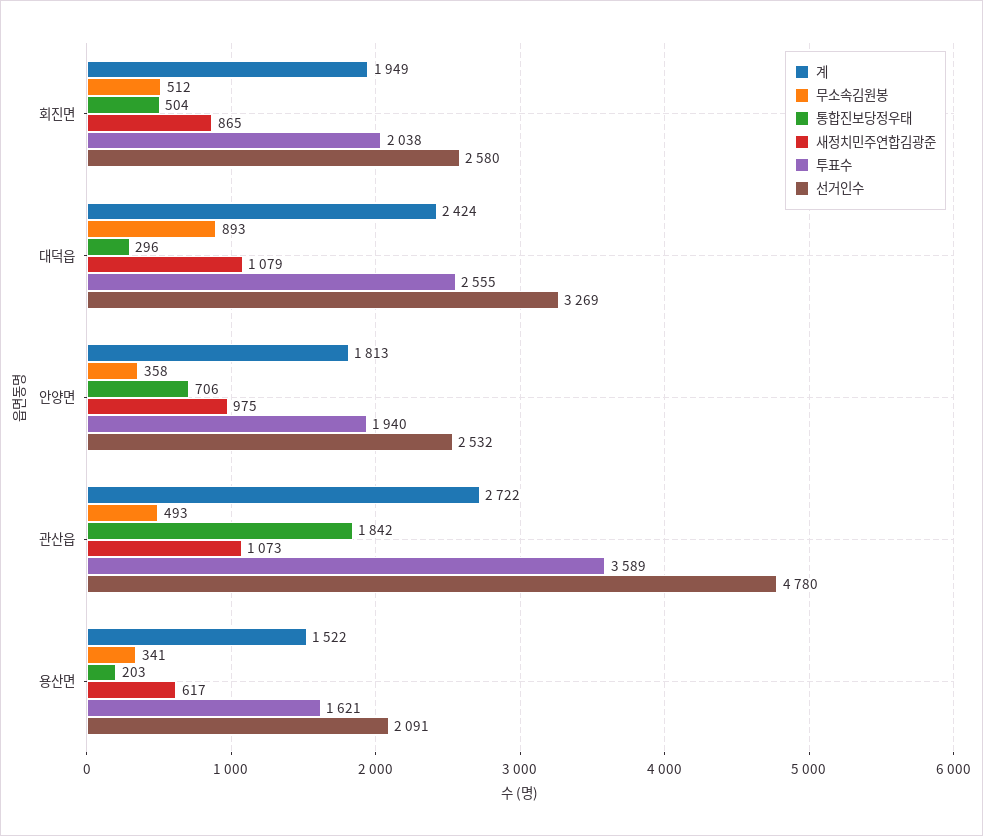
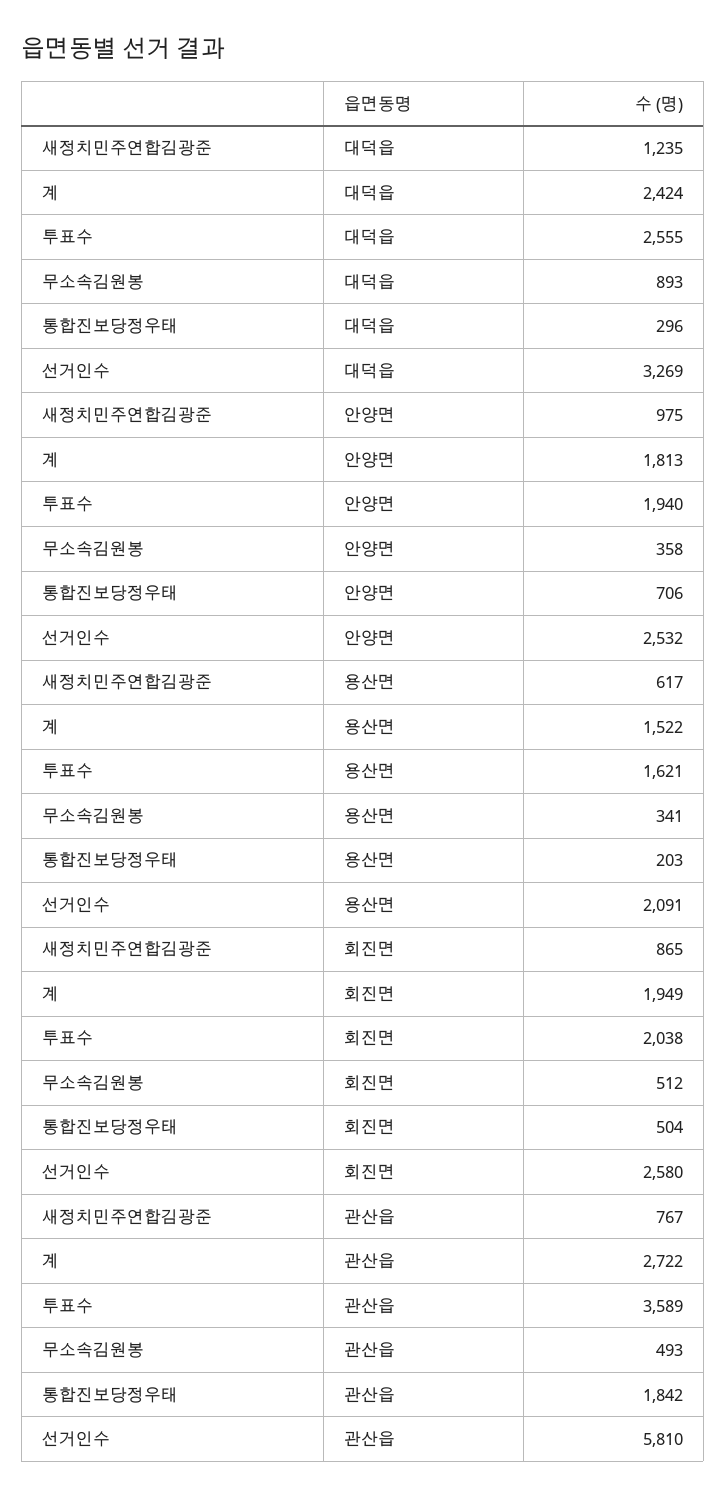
  {
    "계": {
      "회진면": 1949,
      "대덕읍": 2424,
      "안양면": 1813,
      "관산읍": 2722,
      "용산면": 1522
    },
    "무소속김원봉": {
      "회진면": 512,
      "대덕읍": 893,
      "안양면": 358,
      "관산읍": 493,
      "용산면": 341
    },
    "통합진보당정우태": {
      "회진면": 504,
      "대덕읍": 296,
      "안양면": 706,
      "관산읍": 1842,
      "용산면": 203
    },
    "새정치민주연합김광준": {
      "회진면": 865,
-     "대덕읍": 1079,
+     "대덕읍": 1235,
      "안양면": 975,
-     "관산읍": 1073,
+     "관산읍": 767,
      "용산면": 617
    },
    "투표수": {
      "회진면": 2038,
      "대덕읍": 2555,
      "안양면": 1940,
      "관산읍": 3589,
      "용산면": 1621
    },
    "선거인수": {
      "회진면": 2580,
      "대덕읍": 3269,
      "안양면": 2532,
-     "관산읍": 4780,
+     "관산읍": 5810,
      "용산면": 2091
    }
  }

